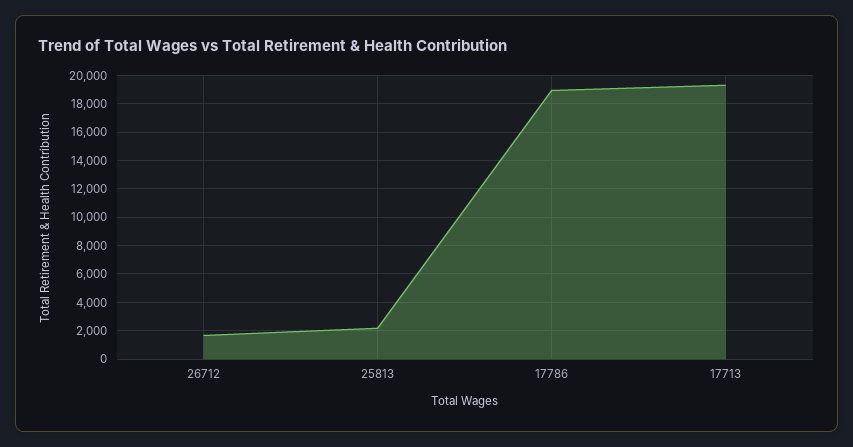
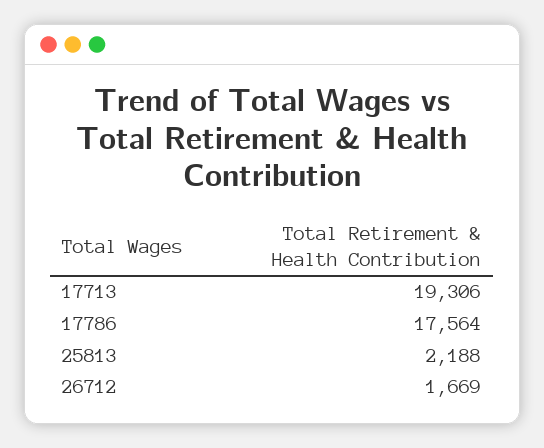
  {
    "26712": 1669,
    "25813": 2188,
-   "17786": 19000,
+   "17786": 17564,
    "17713": 19306
  }

